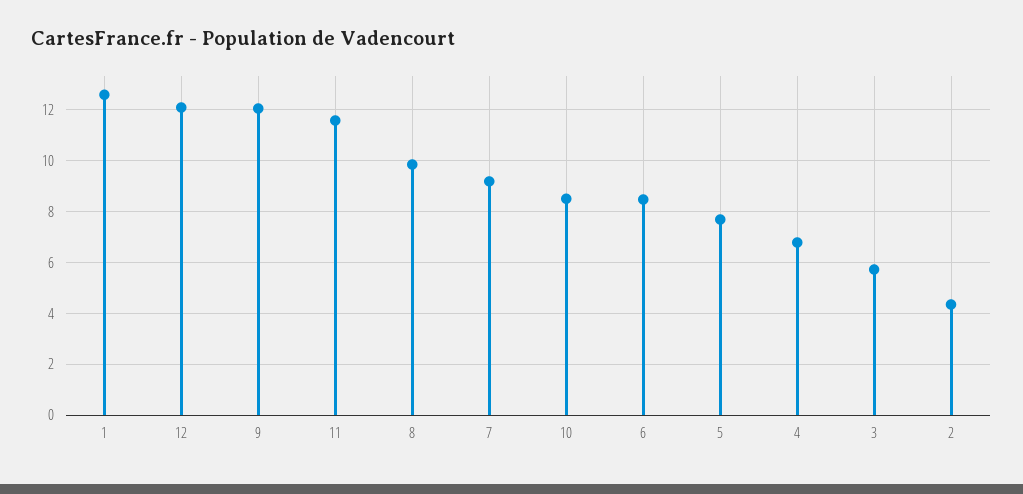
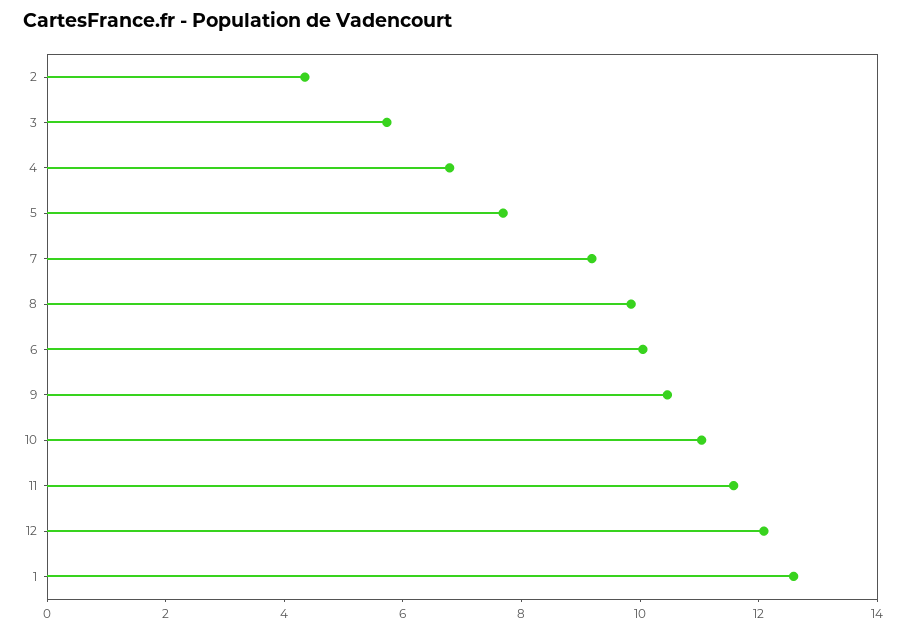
  {
    "1": 12.5,
    "12": 12,
-   "9": 12,
+   "9": 10.5,
    "11": 11.5,
    "8": 9.75,
    "7": 9.25,
-   "10": 8.5,
+   "10": 11,
-   "6": 8.5,
+   "6": 10,
    "5": 7.75,
    "4": 6.75,
    "3": 5.75,
    "2": 4.25
  }

